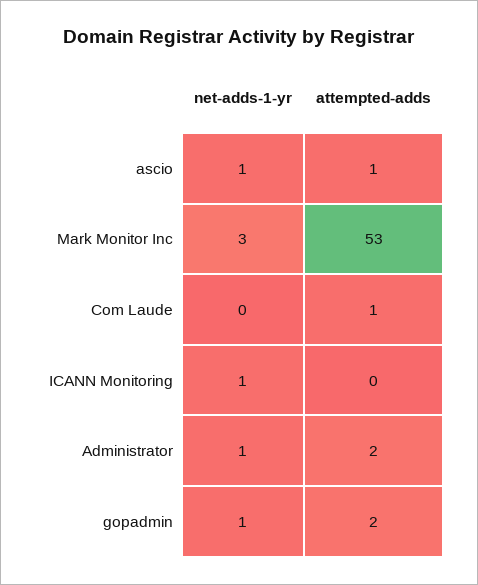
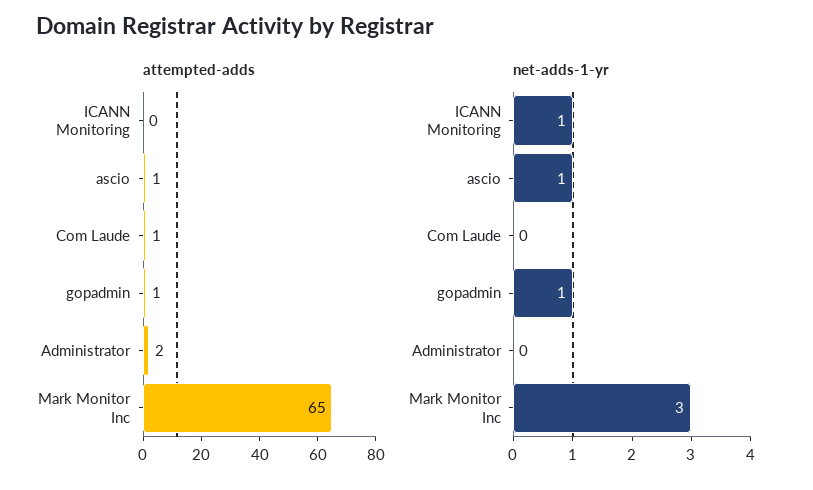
  {
    "net-adds-1-yr": {
      "ascio": 1,
      "Mark Monitor Inc": 3,
      "Com Laude": 0,
      "ICANN Monitoring": 1,
-     "Administrator": 1,
+     "Administrator": 0,
      "gopadmin": 1
    },
    "attempted-adds": {
      "ascio": 1,
-     "Mark Monitor Inc": 53,
+     "Mark Monitor Inc": 65,
      "Com Laude": 1,
      "ICANN Monitoring": 0,
      "Administrator": 2,
-     "gopadmin": 2
+     "gopadmin": 1
    }
  }

